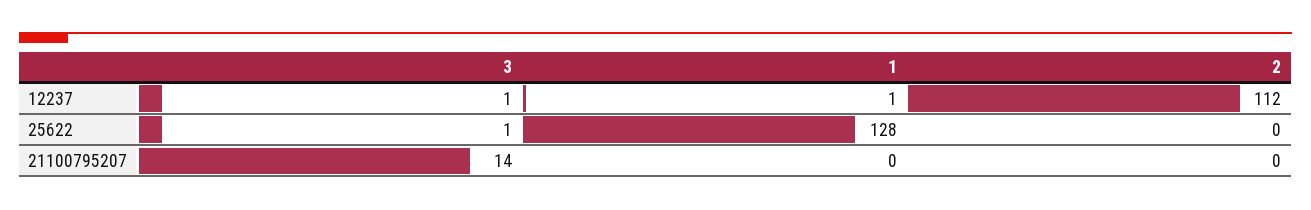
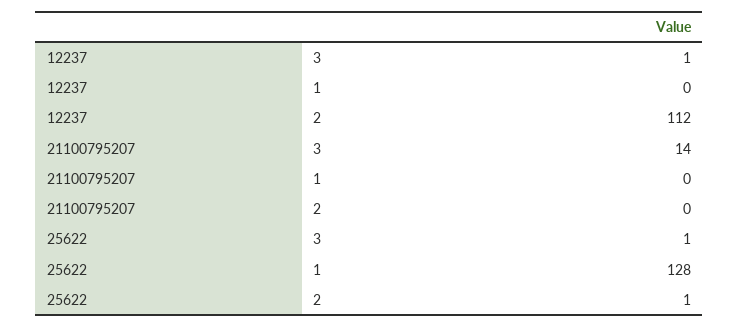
  {
    "3": {
      "12237": 1,
      "25622": 1,
      "21100795207": 14
    },
    "1": {
-     "12237": 1,
+     "12237": 0,
      "25622": 128,
      "21100795207": 0
    },
    "2": {
      "12237": 112,
-     "25622": 0,
+     "25622": 1,
      "21100795207": 0
    }
  }

